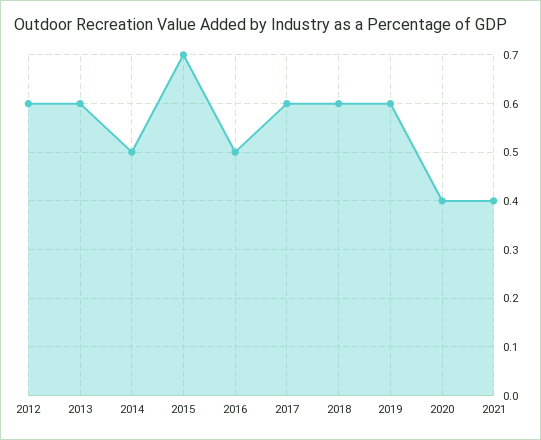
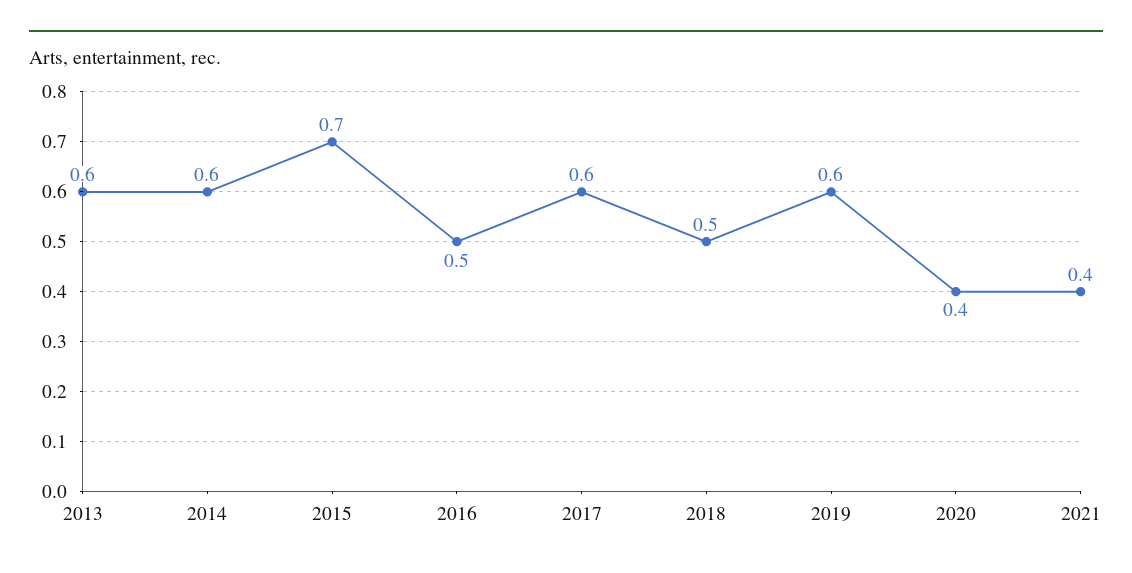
  {
-   "2012": 0.6,
    "2013": 0.6,
-   "2014": 0.5,
+   "2014": 0.6,
    "2015": 0.7,
    "2016": 0.5,
    "2017": 0.6,
-   "2018": 0.6,
+   "2018": 0.5,
    "2019": 0.6,
    "2020": 0.4,
    "2021": 0.4
  }

